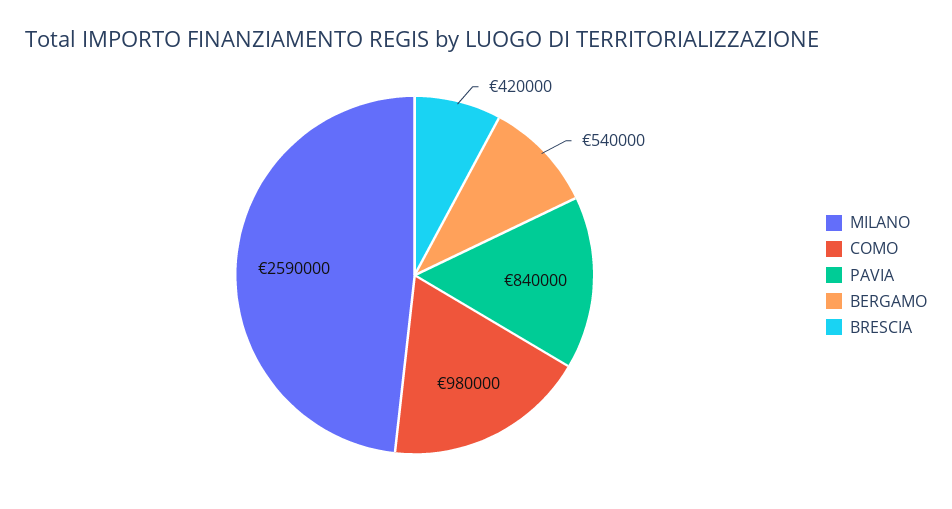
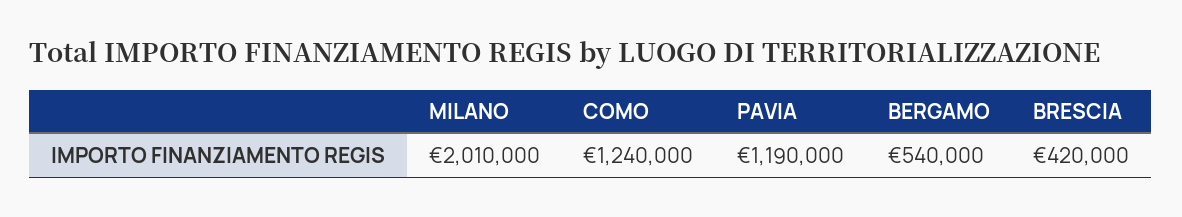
  {
-   "MILANO": 2590000,
+   "MILANO": 2010000,
-   "COMO": 980000,
+   "COMO": 1240000,
-   "PAVIA": 840000,
+   "PAVIA": 1190000,
    "BERGAMO": 540000,
    "BRESCIA": 420000
  }

